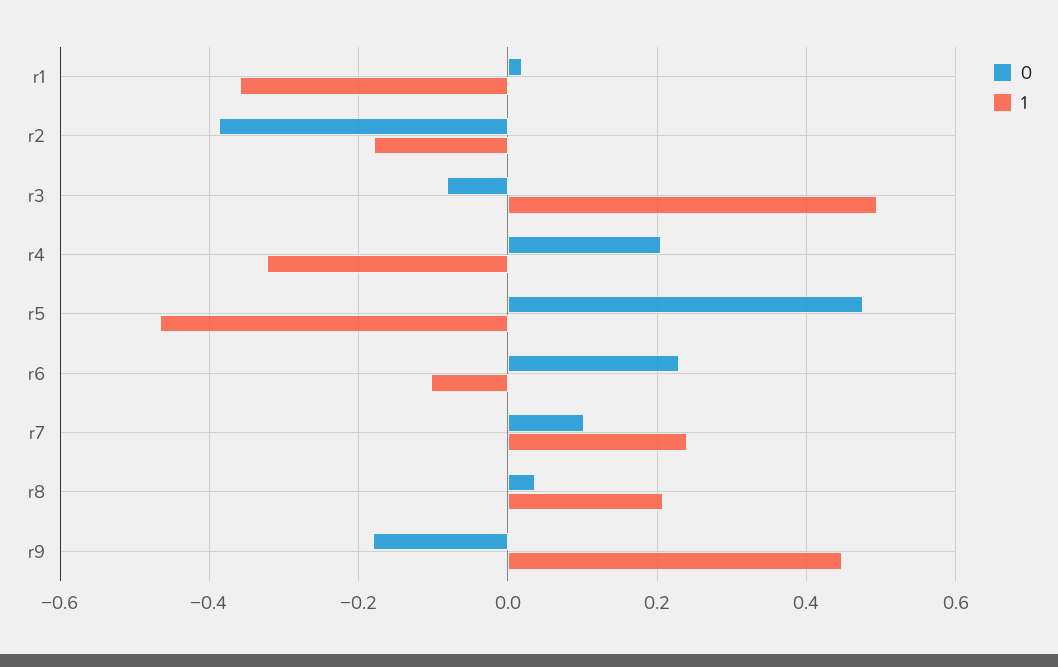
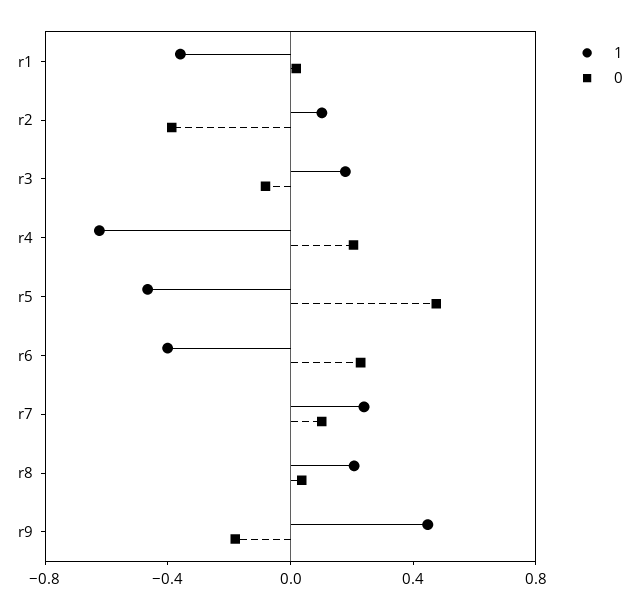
  {
    "0": {
      "r1": 0.02,
      "r2": -0.38,
      "r3": -0.08,
      "r4": 0.2,
      "r5": 0.48,
      "r6": 0.22,
      "r7": 0.1,
      "r8": 0.04,
      "r9": -0.18
    },
    "1": {
      "r1": -0.36,
-     "r2": -0.18,
+     "r2": 0.1,
-     "r3": 0.5,
+     "r3": 0.2,
-     "r4": -0.32,
+     "r4": -0.6,
      "r5": -0.46,
-     "r6": -0.1,
+     "r6": -0.4,
      "r7": 0.24,
      "r8": 0.2,
      "r9": 0.44
    }
  }

